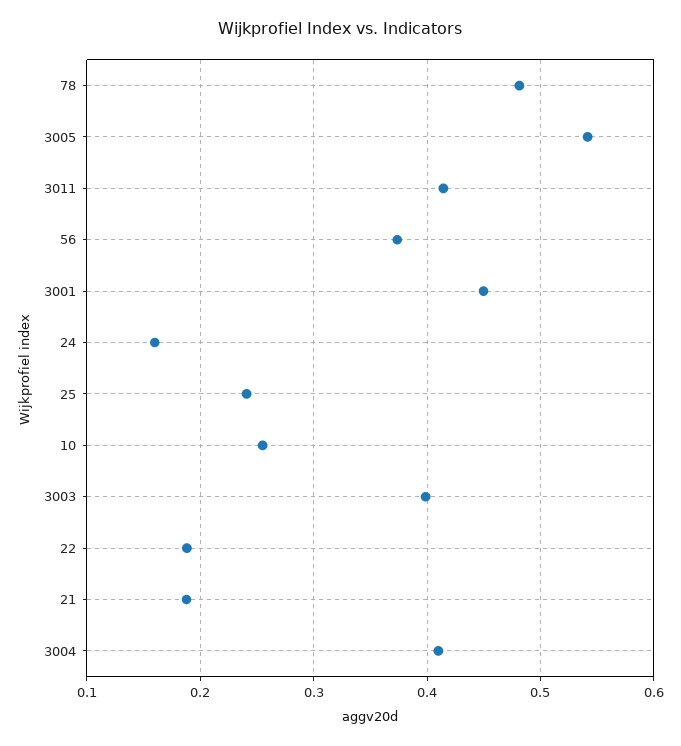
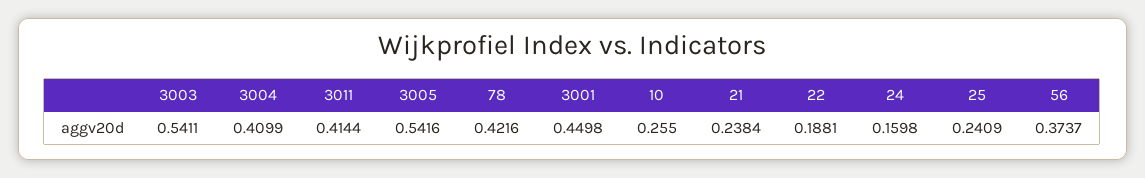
  {
-   "78": 0.48,
+   "78": 0.4216,
    "3005": 0.5416,
    "3011": 0.4144,
    "56": 0.3737,
    "3001": 0.4498,
    "24": 0.1598,
    "25": 0.2409,
    "10": 0.255,
-   "3003": 0.4,
+   "3003": 0.5411,
    "22": 0.1881,
-   "21": 0.19,
+   "21": 0.2384,
    "3004": 0.4099
  }

